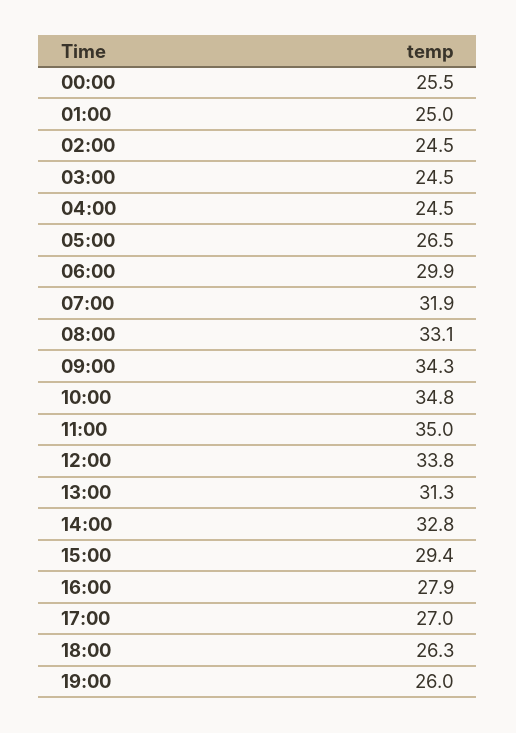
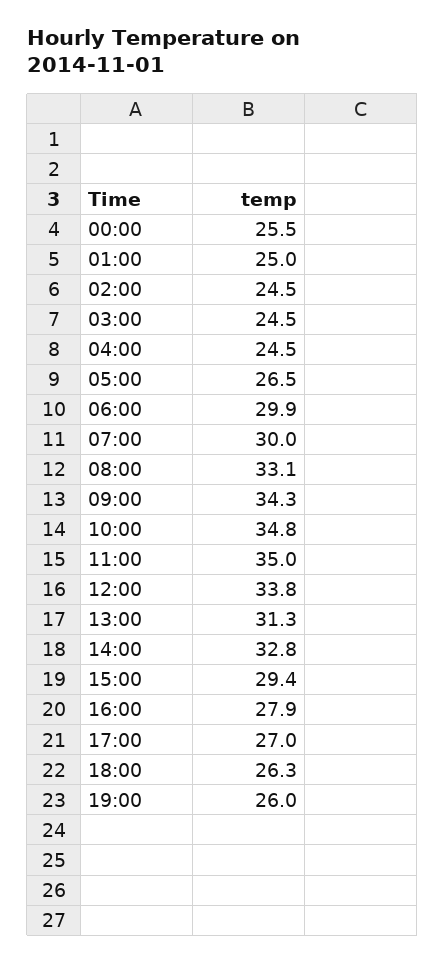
  {
    "00:00": 25.5,
    "01:00": 25,
    "02:00": 24.5,
    "03:00": 24.5,
    "04:00": 24.5,
    "05:00": 26.5,
    "06:00": 29.9,
-   "07:00": 31.9,
+   "07:00": 30,
    "08:00": 33.1,
    "09:00": 34.3,
    "10:00": 34.8,
    "11:00": 35,
    "12:00": 33.8,
    "13:00": 31.3,
    "14:00": 32.8,
    "15:00": 29.4,
    "16:00": 27.9,
    "17:00": 27,
    "18:00": 26.3,
    "19:00": 26
  }

